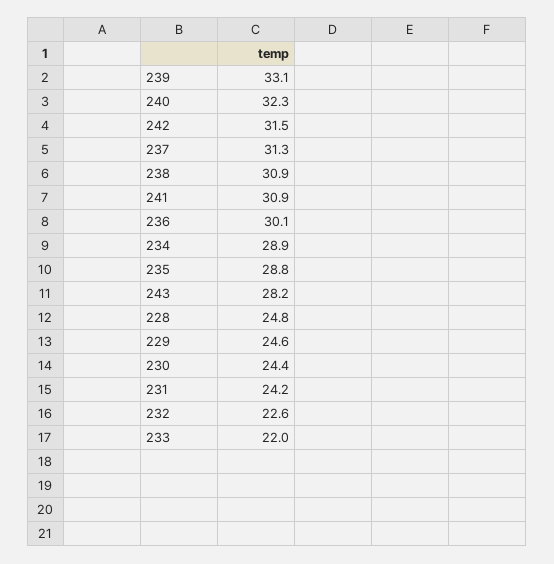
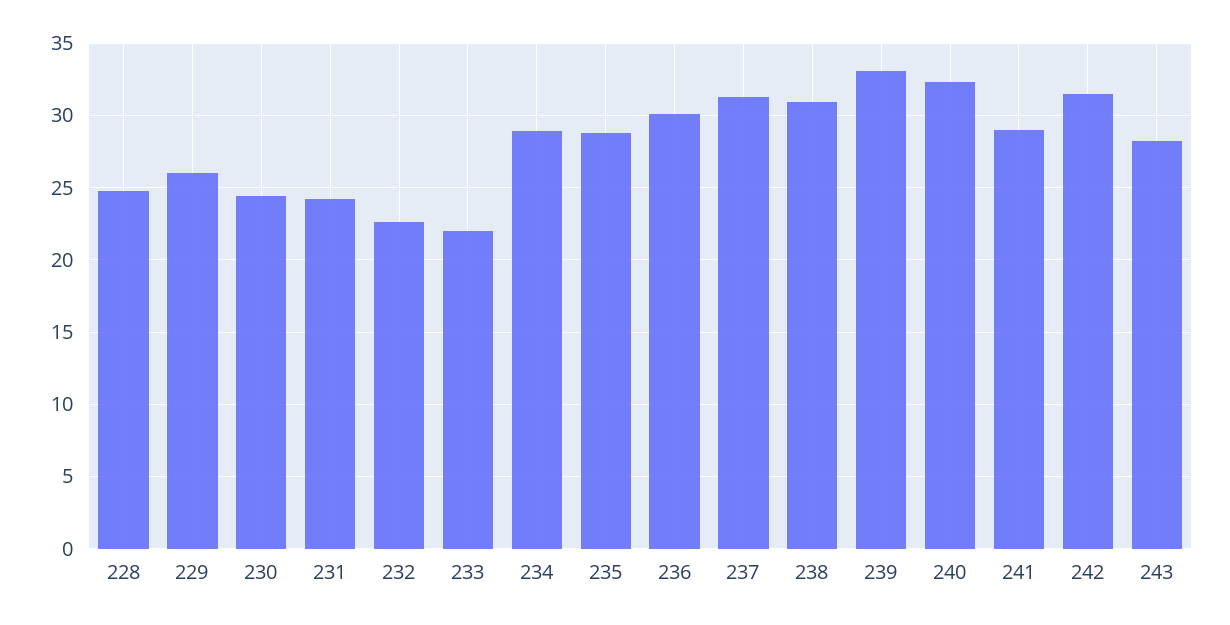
  {
    "239": 33.1,
    "240": 32.3,
    "242": 31.5,
    "237": 31.3,
    "238": 30.9,
-   "241": 30.9,
+   "241": 29,
    "236": 30.1,
    "234": 28.9,
    "235": 28.8,
    "243": 28.2,
    "228": 24.8,
-   "229": 24.6,
+   "229": 26,
    "230": 24.4,
    "231": 24.2,
    "232": 22.6,
    "233": 22
  }

